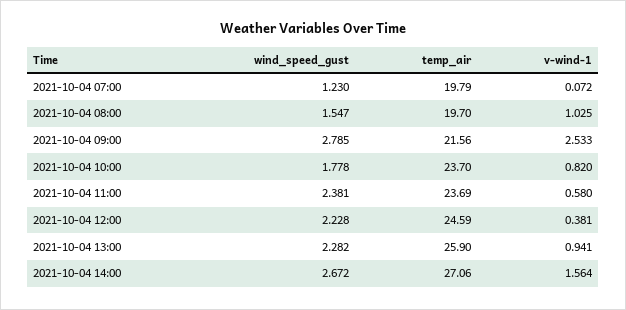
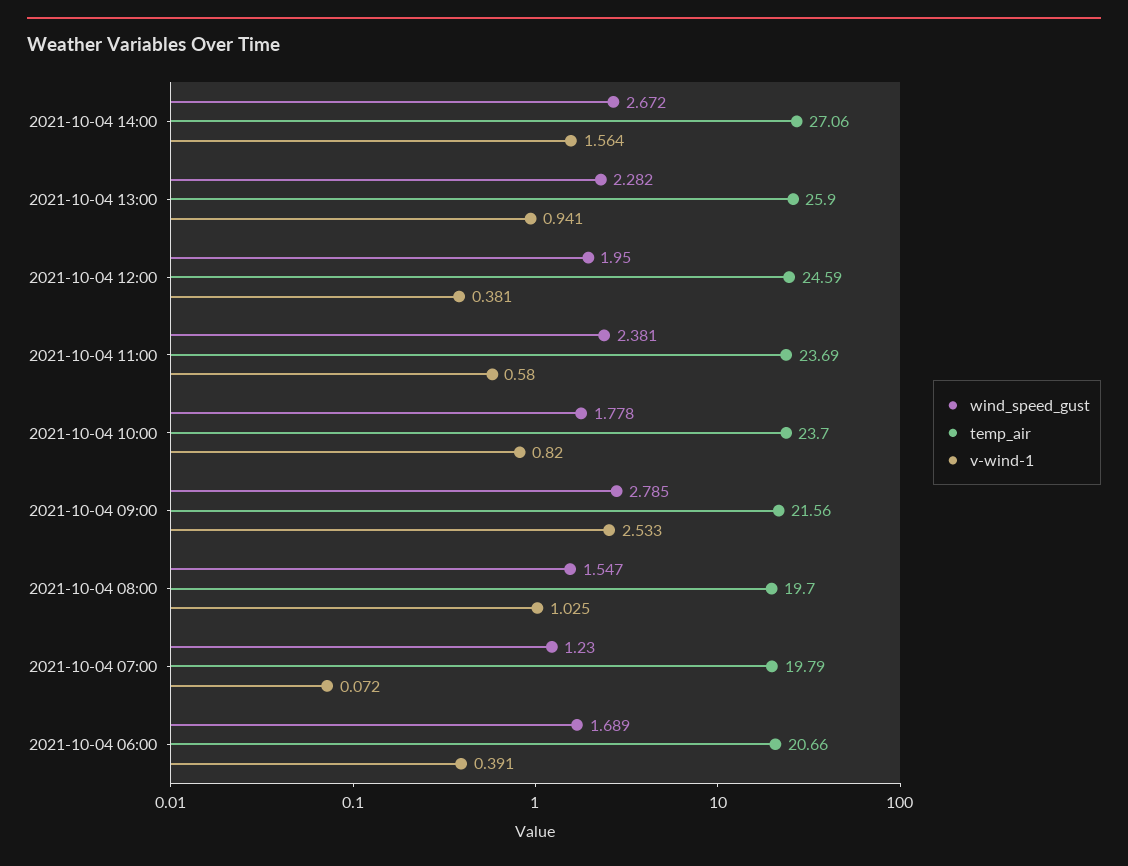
  {
    "wind_speed_gust": {
      "2021-10-04 07:00": 1.23,
      "2021-10-04 08:00": 1.547,
      "2021-10-04 09:00": 2.785,
      "2021-10-04 10:00": 1.778,
      "2021-10-04 11:00": 2.381,
-     "2021-10-04 12:00": 2.228,
+     "2021-10-04 12:00": 1.95,
      "2021-10-04 13:00": 2.282,
-     "2021-10-04 14:00": 2.672
+     "2021-10-04 14:00": 2.672,
+     "2021-10-04 06:00": 1.689
    },
    "temp_air": {
      "2021-10-04 07:00": 19.79,
      "2021-10-04 08:00": 19.7,
      "2021-10-04 09:00": 21.56,
      "2021-10-04 10:00": 23.7,
      "2021-10-04 11:00": 23.69,
      "2021-10-04 12:00": 24.59,
      "2021-10-04 13:00": 25.9,
-     "2021-10-04 14:00": 27.06
+     "2021-10-04 14:00": 27.06,
+     "2021-10-04 06:00": 20.66
    },
    "v-wind-1": {
      "2021-10-04 07:00": 0.072,
      "2021-10-04 08:00": 1.025,
      "2021-10-04 09:00": 2.533,
      "2021-10-04 10:00": 0.82,
      "2021-10-04 11:00": 0.58,
      "2021-10-04 12:00": 0.381,
      "2021-10-04 13:00": 0.941,
-     "2021-10-04 14:00": 1.564
+     "2021-10-04 14:00": 1.564,
+     "2021-10-04 06:00": 0.391
    }
  }

